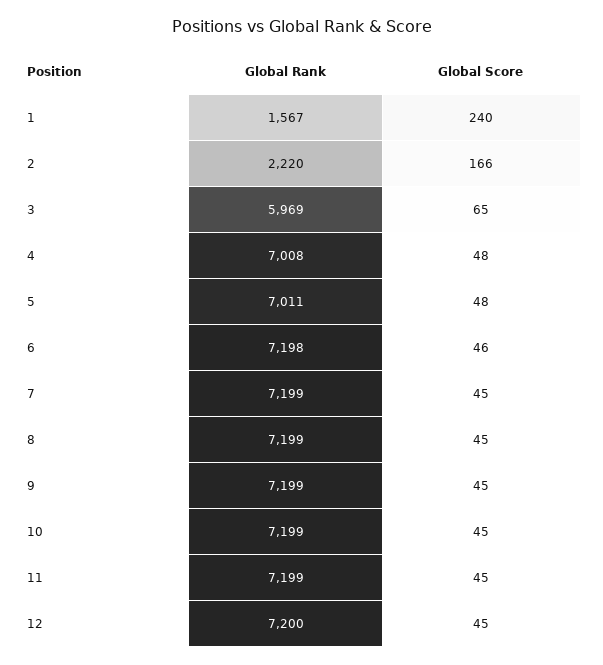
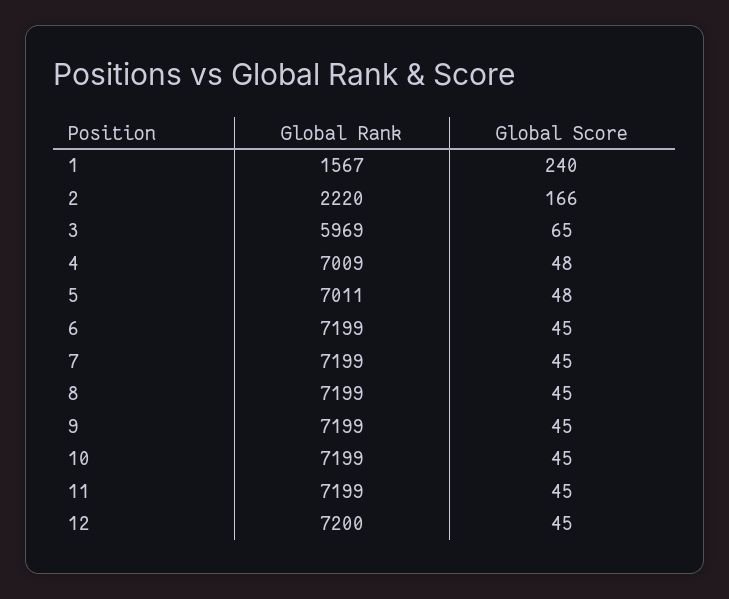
  {
    "Global Rank": {
      "1": 1567,
      "2": 2220,
      "3": 5969,
-     "4": 7008,
+     "4": 7009,
      "5": 7011,
-     "6": 7198,
+     "6": 7199,
      "7": 7199,
      "8": 7199,
      "9": 7199,
      "10": 7199,
      "11": 7199,
      "12": 7200
    },
    "Global Score": {
      "1": 240,
      "2": 166,
      "3": 65,
      "4": 48,
      "5": 48,
-     "6": 46,
+     "6": 45,
      "7": 45,
      "8": 45,
      "9": 45,
      "10": 45,
      "11": 45,
      "12": 45
    }
  }

